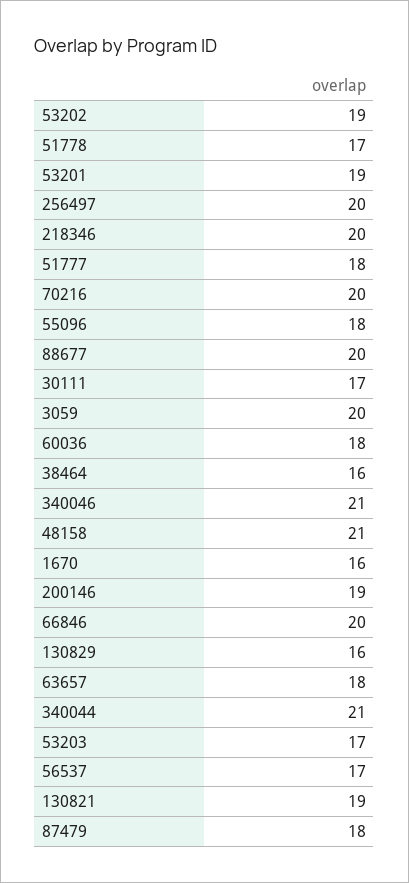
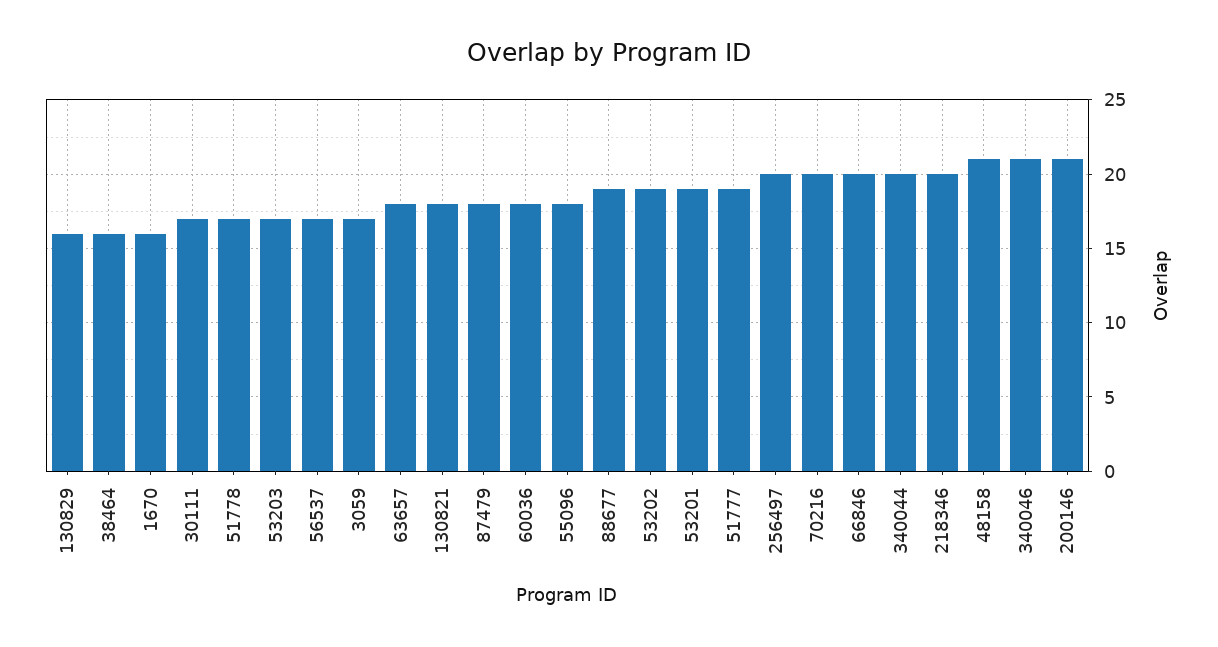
  {
    "53202": 19,
    "51778": 17,
    "53201": 19,
    "256497": 20,
    "218346": 20,
-   "51777": 18,
+   "51777": 19,
    "70216": 20,
    "55096": 18,
-   "88677": 20,
+   "88677": 19,
    "30111": 17,
-   "3059": 20,
+   "3059": 17,
    "60036": 18,
    "38464": 16,
    "340046": 21,
    "48158": 21,
    "1670": 16,
-   "200146": 19,
+   "200146": 21,
    "66846": 20,
    "130829": 16,
    "63657": 18,
-   "340044": 21,
+   "340044": 20,
    "53203": 17,
    "56537": 17,
-   "130821": 19,
+   "130821": 18,
    "87479": 18
  }

